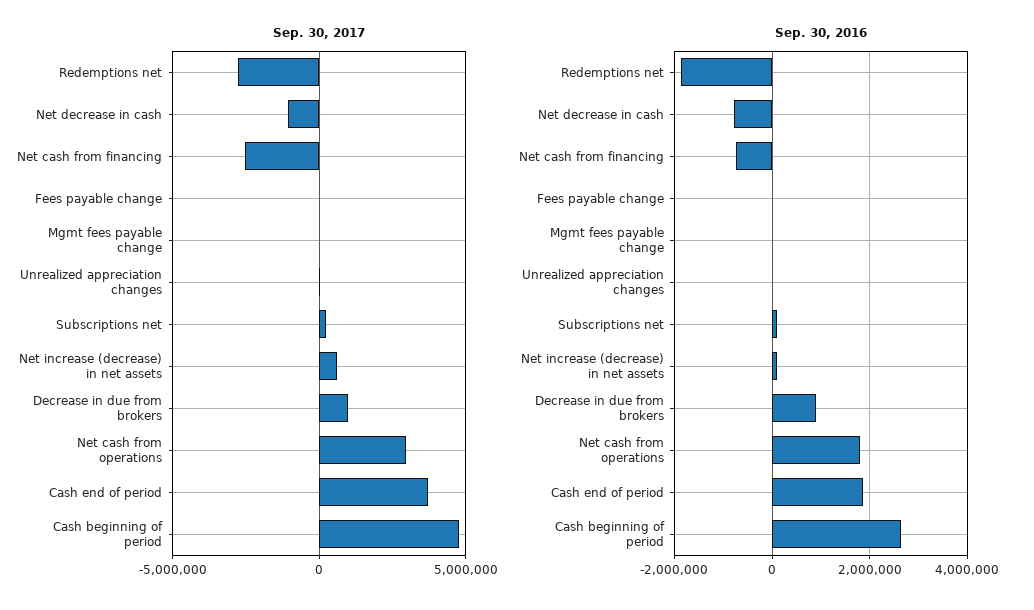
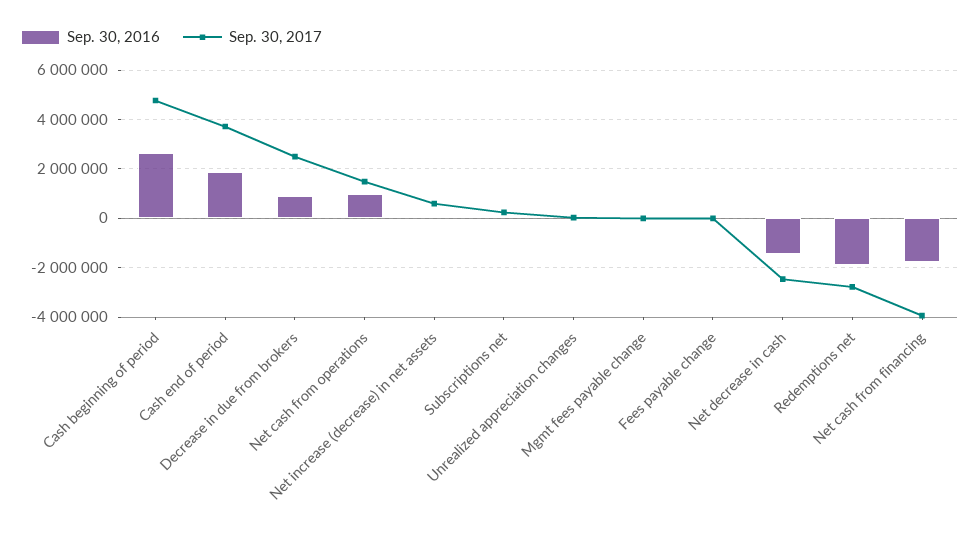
  {
    "Sep. 30, 2017": {
      "Redemptions net": -2750000,
-     "Net decrease in cash": -1000000,
+     "Net decrease in cash": -2500000,
-     "Net cash from financing": -2500000,
+     "Net cash from financing": -4000000,
      "Fees payable change": 0,
      "Mgmt fees payable change": 0,
      "Unrealized appreciation changes": 0,
      "Subscriptions net": 250000,
      "Net increase (decrease) in net assets": 500000,
-     "Decrease in due from brokers": 1000000,
+     "Decrease in due from brokers": 2500000,
-     "Net cash from operations": 3000000,
+     "Net cash from operations": 1500000,
      "Cash end of period": 3750000,
      "Cash beginning of period": 4750000
    },
    "Sep. 30, 2016": {
      "Redemptions net": -1800000,
-     "Net decrease in cash": -800000,
+     "Net decrease in cash": -1500000,
-     "Net cash from financing": -800000,
+     "Net cash from financing": -1750000,
      "Fees payable change": 0,
      "Mgmt fees payable change": 0,
      "Unrealized appreciation changes": 0,
      "Subscriptions net": 0,
      "Net increase (decrease) in net assets": 200000,
      "Decrease in due from brokers": 1000000,
-     "Net cash from operations": 1800000,
+     "Net cash from operations": 1000000,
      "Cash end of period": 1800000,
      "Cash beginning of period": 2600000
    }
  }

